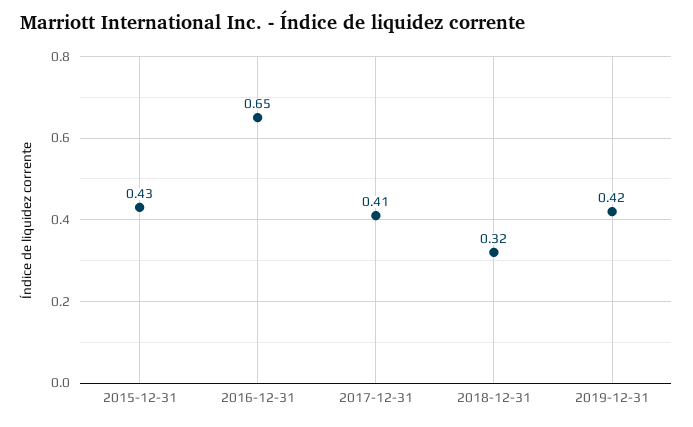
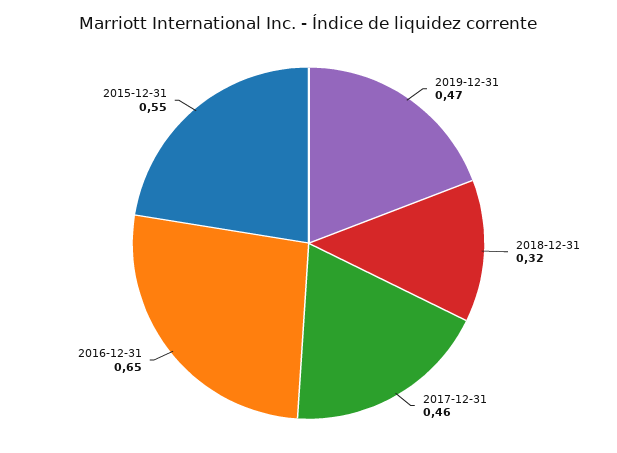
  {
-   "2015-12-31": 0.43,
+   "2015-12-31": 0.55,
    "2016-12-31": 0.65,
-   "2017-12-31": 0.41,
+   "2017-12-31": 0.46,
    "2018-12-31": 0.32,
-   "2019-12-31": 0.42
+   "2019-12-31": 0.47
  }

